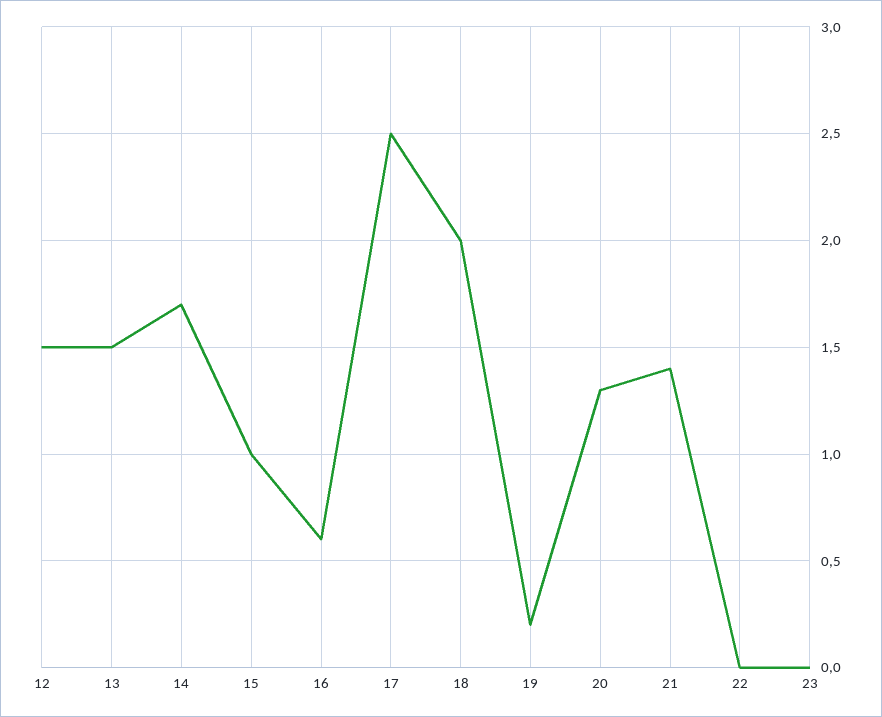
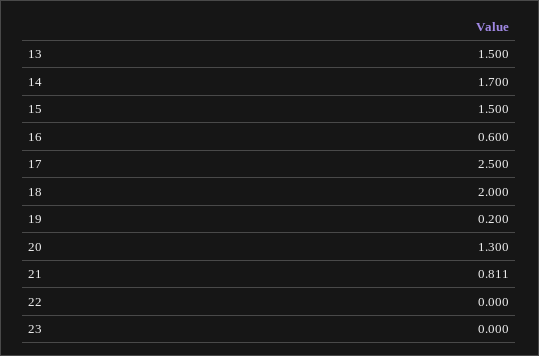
  {
-   "12": 1.5,
    "13": 1.5,
    "14": 1.7,
-   "15": 1,
+   "15": 1.5,
    "16": 0.6,
    "17": 2.5,
    "18": 2,
    "19": 0.2,
    "20": 1.3,
-   "21": 1.4,
+   "21": 0.811,
    "22": 0,
    "23": 0
  }

